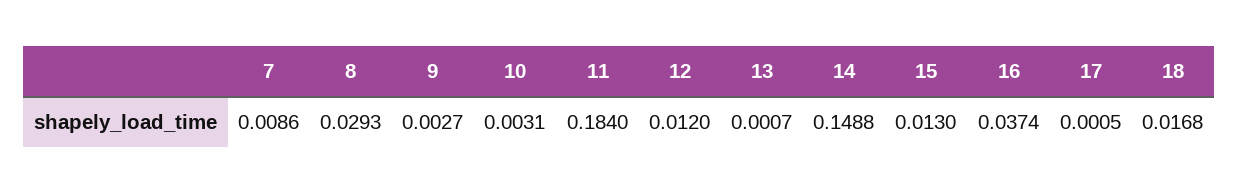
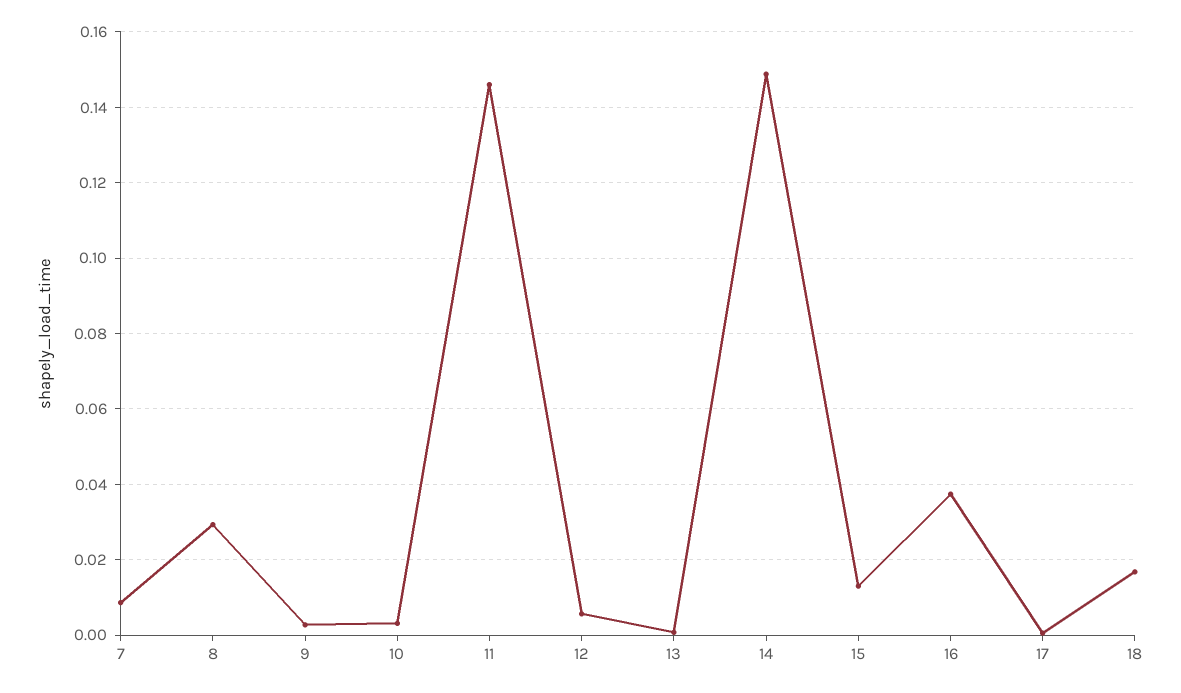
  {
    "7": 0.0086,
    "8": 0.0293,
    "9": 0.0027,
    "10": 0.0031,
-   "11": 0.184,
+   "11": 0.146,
-   "12": 0.012,
+   "12": 0.006,
    "13": 0.0007,
    "14": 0.1488,
    "15": 0.013,
    "16": 0.0374,
    "17": 0.0005,
    "18": 0.0168
  }

